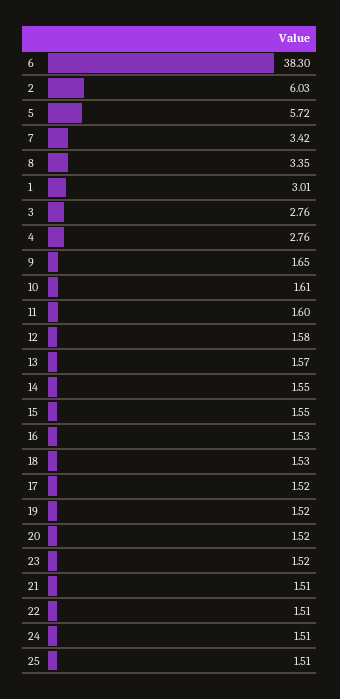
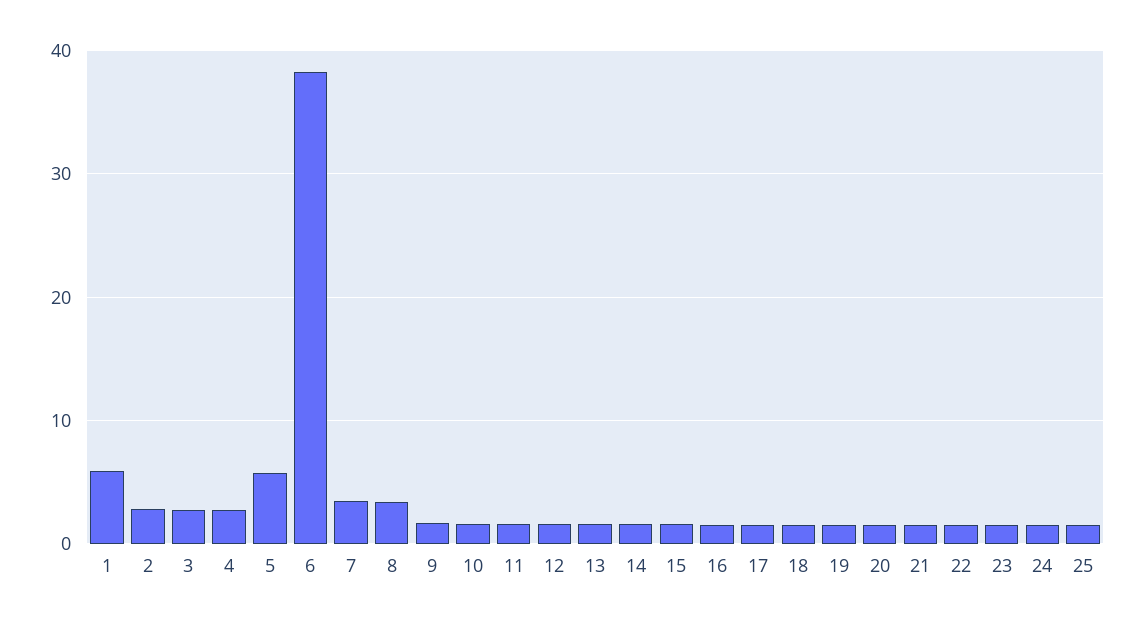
  {
    "6": 38.3,
-   "2": 6.03,
+   "2": 3,
    "5": 5.72,
    "7": 3.42,
    "8": 3.35,
-   "1": 3.01,
+   "1": 6,
    "3": 2.76,
    "4": 2.76,
    "9": 1.65,
    "10": 1.61,
    "11": 1.6,
    "12": 1.58,
    "13": 1.57,
    "14": 1.55,
    "15": 1.55,
    "16": 1.53,
    "18": 1.53,
    "17": 1.52,
    "19": 1.52,
    "20": 1.52,
    "23": 1.52,
    "21": 1.51,
    "22": 1.51,
    "24": 1.51,
    "25": 1.51
  }

